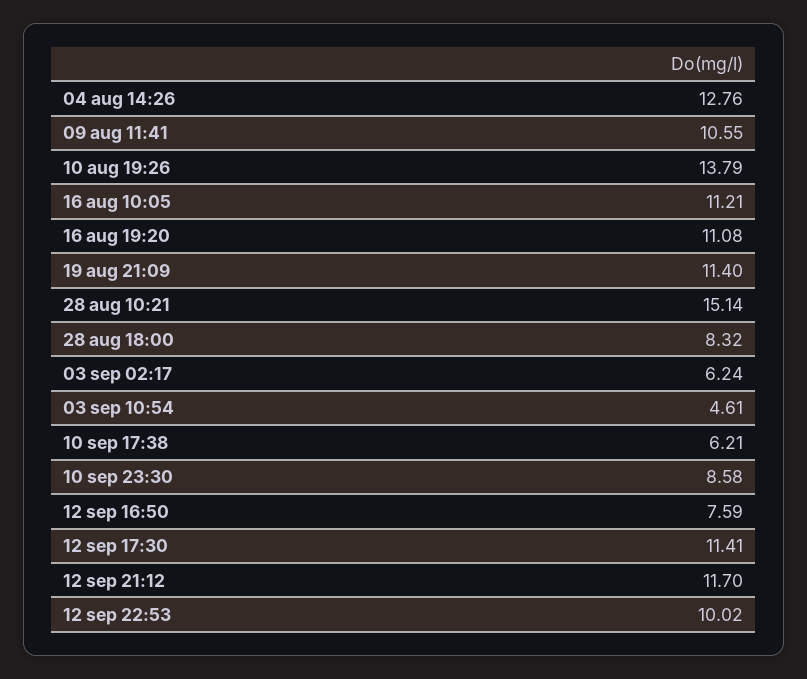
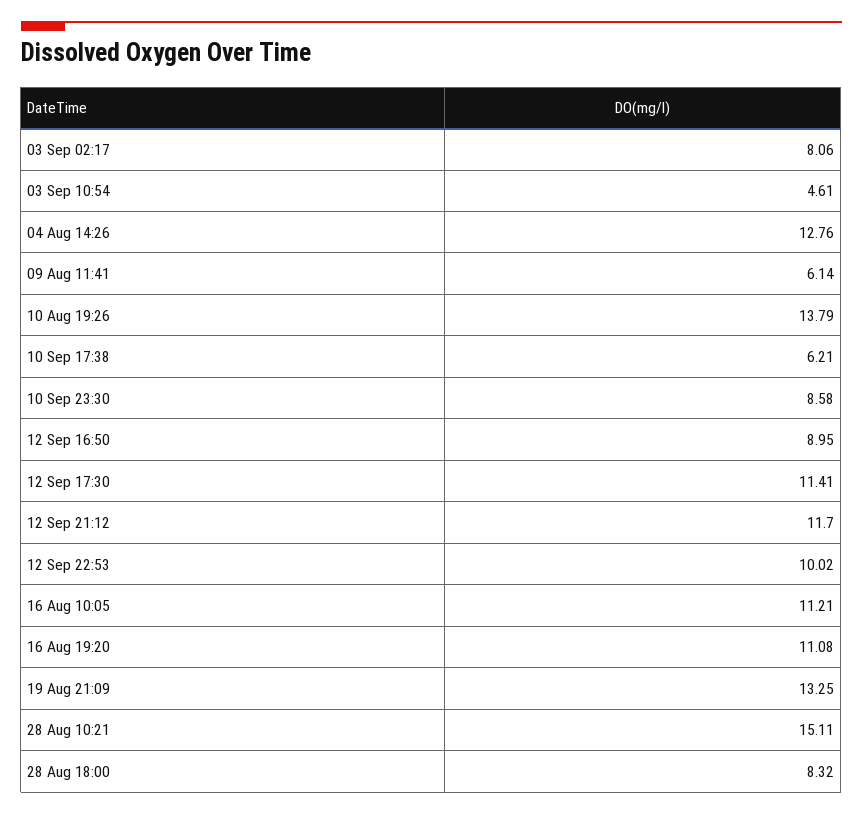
  {
    "04 aug 14:26": 12.76,
-   "09 aug 11:41": 10.55,
+   "09 aug 11:41": 6.14,
    "10 aug 19:26": 13.79,
    "16 aug 10:05": 11.21,
    "16 aug 19:20": 11.08,
-   "19 aug 21:09": 11.4,
+   "19 aug 21:09": 13.25,
-   "28 aug 10:21": 15.14,
+   "28 aug 10:21": 15.11,
    "28 aug 18:00": 8.32,
-   "03 sep 02:17": 6.24,
+   "03 sep 02:17": 8.06,
    "03 sep 10:54": 4.61,
    "10 sep 17:38": 6.21,
    "10 sep 23:30": 8.58,
-   "12 sep 16:50": 7.59,
+   "12 sep 16:50": 8.95,
    "12 sep 17:30": 11.41,
    "12 sep 21:12": 11.7,
    "12 sep 22:53": 10.02
  }

